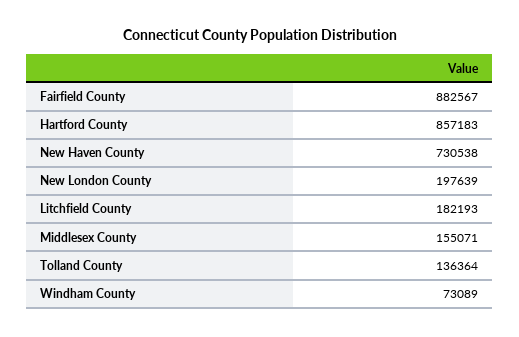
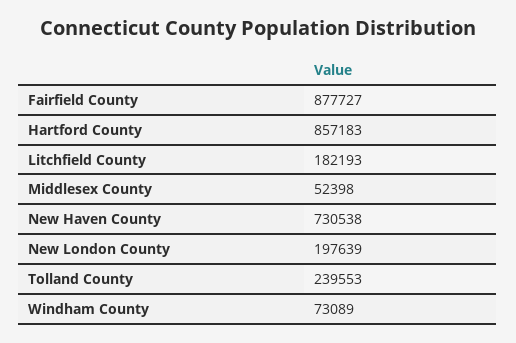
  {
-   "Fairfield County": 882567,
+   "Fairfield County": 877727,
    "Hartford County": 857183,
    "New Haven County": 730538,
    "New London County": 197639,
    "Litchfield County": 182193,
-   "Middlesex County": 155071,
+   "Middlesex County": 52398,
-   "Tolland County": 136364,
+   "Tolland County": 239553,
    "Windham County": 73089
  }

